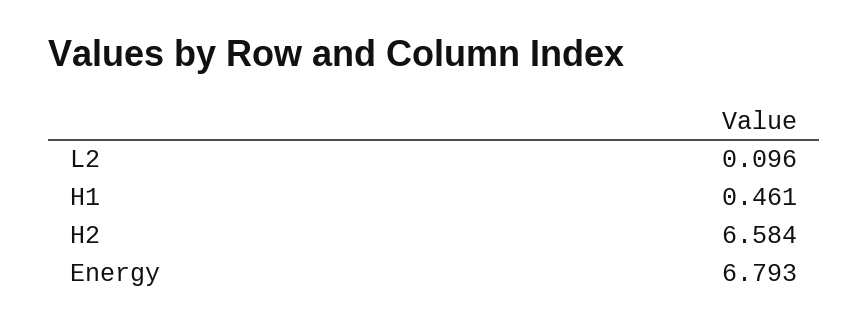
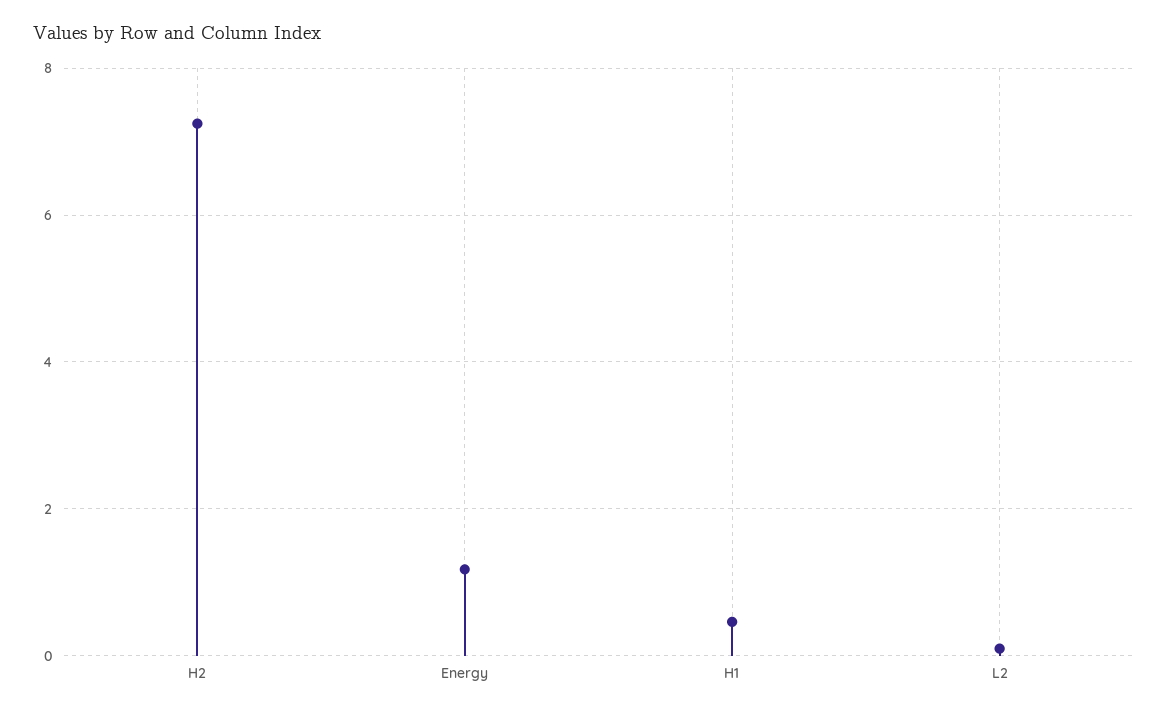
  {
    "L2": 0.096,
    "H1": 0.461,
-   "H2": 6.584,
+   "H2": 7.2,
-   "Energy": 6.793
+   "Energy": 1.2
  }

